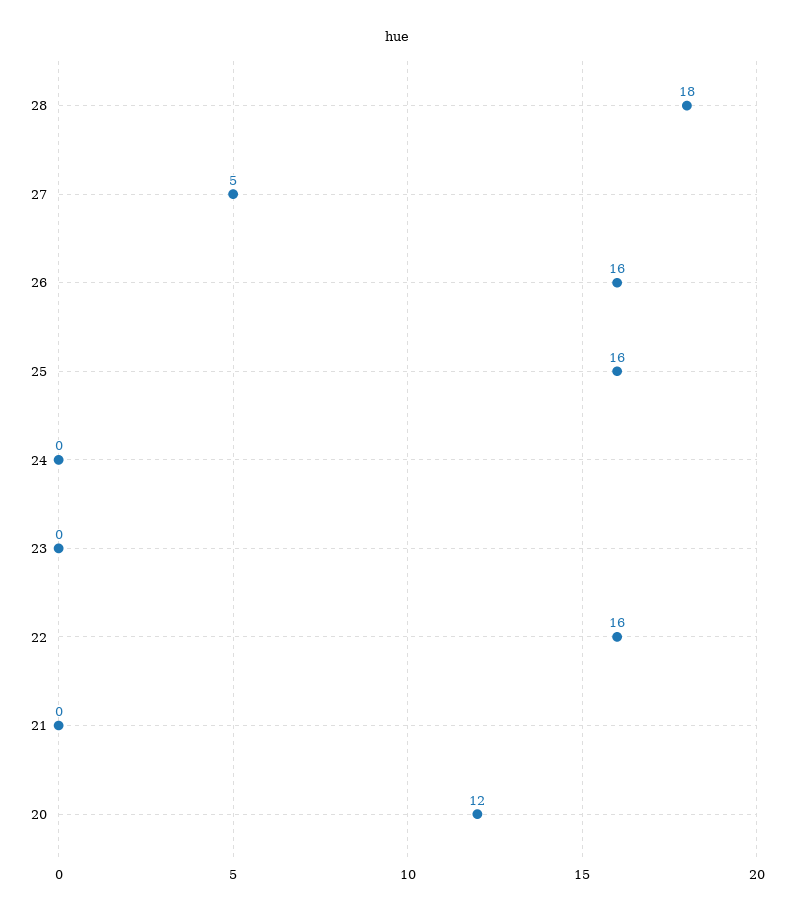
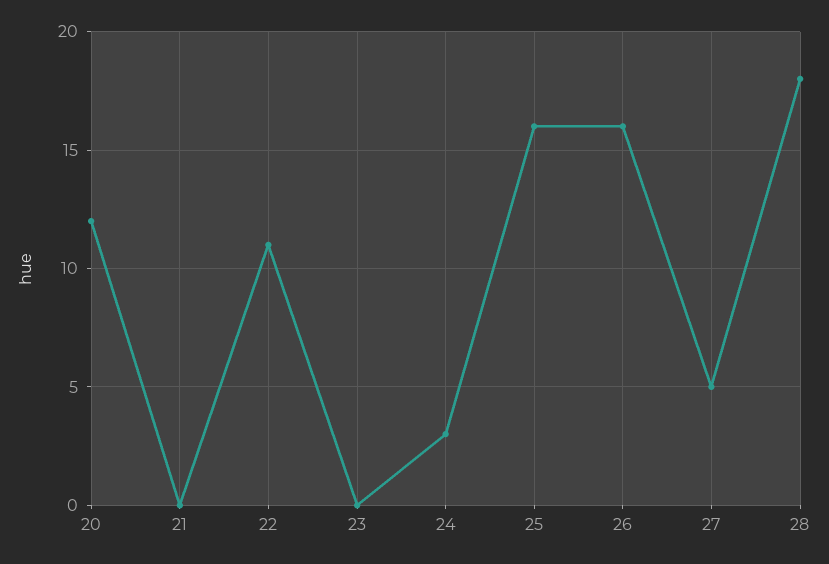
  {
    "28": 18,
    "27": 5,
    "26": 16,
    "25": 16,
-   "24": 0,
+   "24": 3,
    "23": 0,
-   "22": 16,
+   "22": 11,
    "21": 0,
    "20": 12
  }

